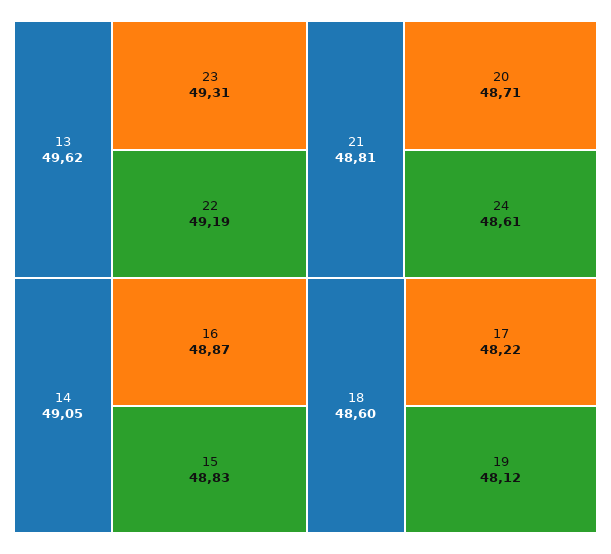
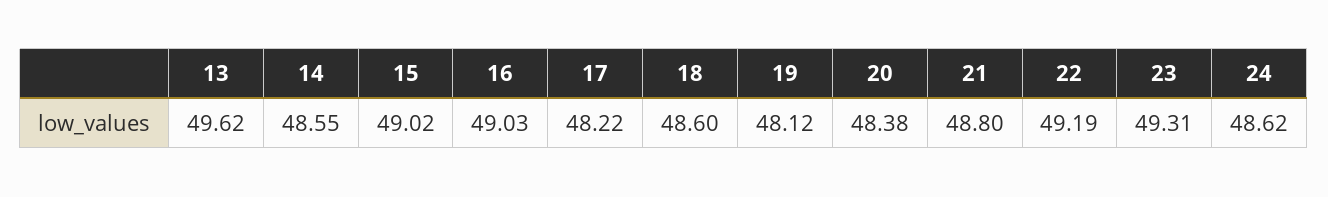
  {
    "13": 49.62,
    "23": 49.31,
    "22": 49.19,
-   "14": 49.05,
+   "14": 48.55,
-   "16": 48.87,
+   "16": 49.03,
-   "15": 48.83,
+   "15": 49.02,
-   "21": 48.81,
+   "21": 48.8,
-   "20": 48.71,
+   "20": 48.38,
-   "24": 48.61,
+   "24": 48.62,
    "18": 48.6,
    "17": 48.22,
    "19": 48.12
  }

